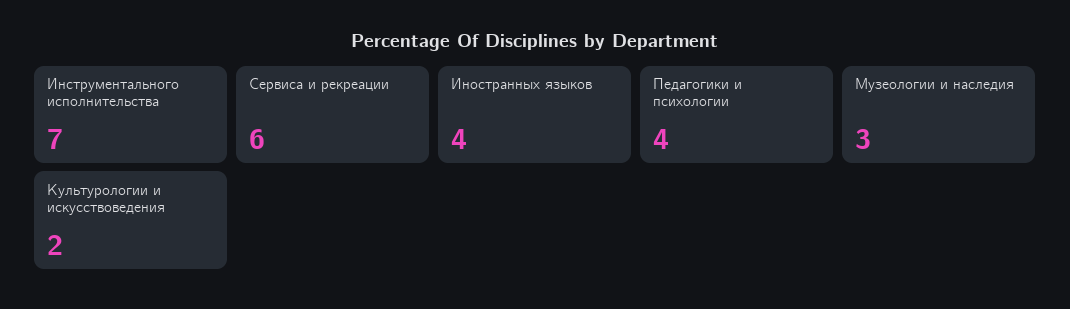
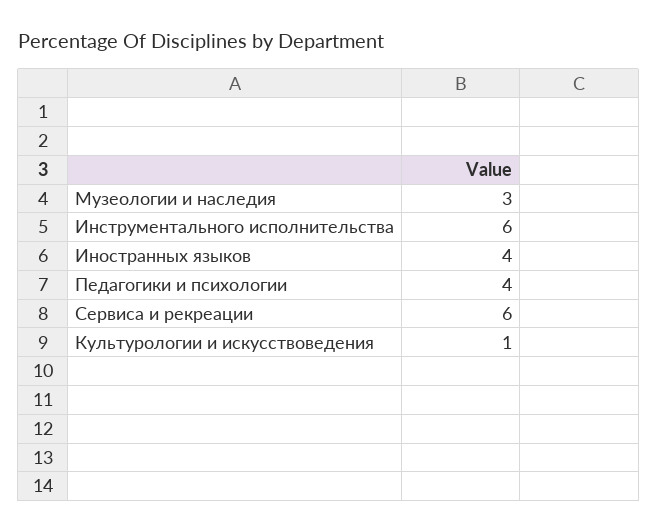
  {
-   "Инструментального исполнительства": 7,
+   "Инструментального исполнительства": 6,
    "Сервиса и рекреации": 6,
    "Иностранных языков": 4,
    "Педагогики и психологии": 4,
    "Музеологии и наследия": 3,
-   "Культурологии и искусствоведения": 2
+   "Культурологии и искусствоведения": 1
  }

